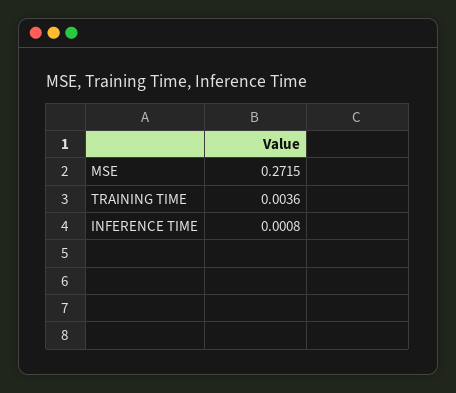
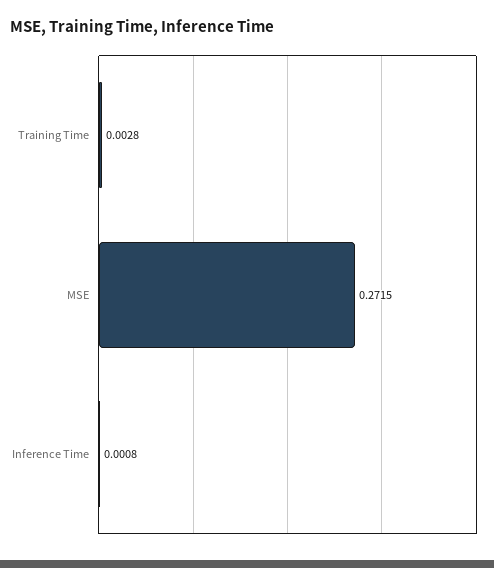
  {
    "MSE": 0.2715,
-   "TRAINING TIME": 0.0036,
+   "TRAINING TIME": 0.0028,
    "INFERENCE TIME": 0.0008
  }

